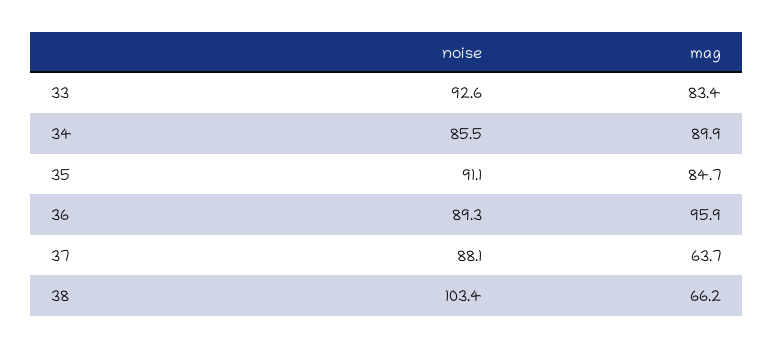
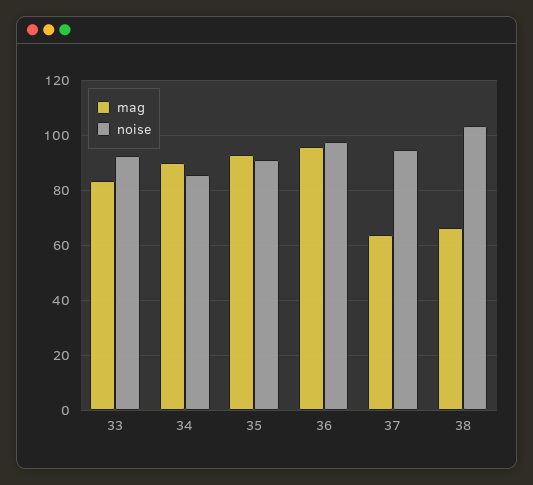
  {
    "noise": {
      "33": 92.6,
      "34": 85.5,
      "35": 91.1,
-     "36": 89.3,
+     "36": 97.5,
-     "37": 88.1,
+     "37": 95,
      "38": 103.4
    },
    "mag": {
      "33": 83.4,
      "34": 89.9,
-     "35": 84.7,
+     "35": 92.5,
      "36": 95.9,
      "37": 63.7,
      "38": 66.2
    }
  }

